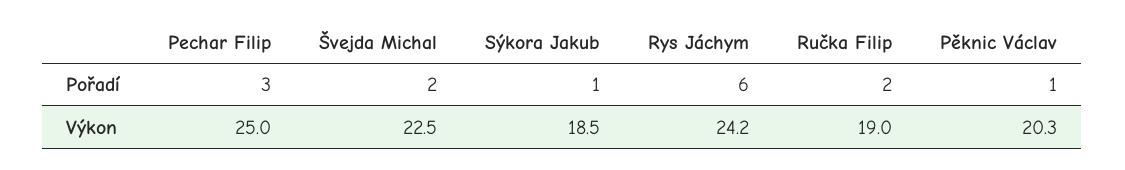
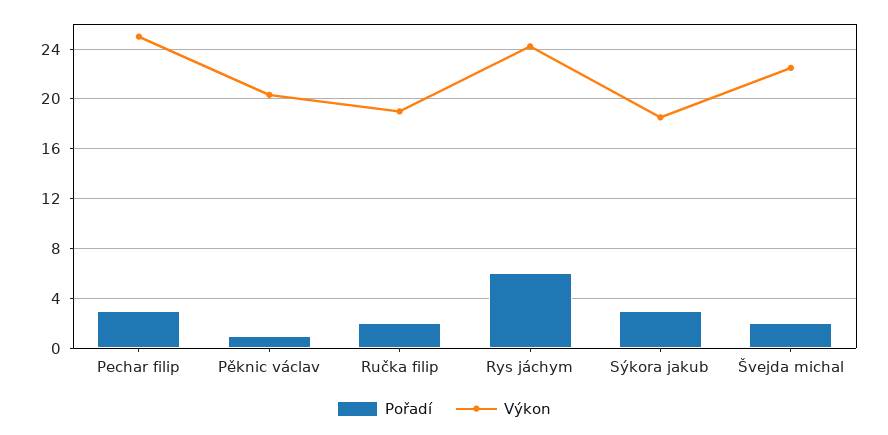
  {
    "Pořadí": {
      "Pechar Filip": 3,
      "Švejda Michal": 2,
-     "Sýkora Jakub": 1,
+     "Sýkora Jakub": 3,
      "Rys Jáchym": 6,
      "Ručka Filip": 2,
      "Pěknic Václav": 1
    },
    "Výkon": {
      "Pechar Filip": 25,
      "Švejda Michal": 22.5,
      "Sýkora Jakub": 18.5,
      "Rys Jáchym": 24.2,
      "Ručka Filip": 19,
      "Pěknic Václav": 20.3
    }
  }

